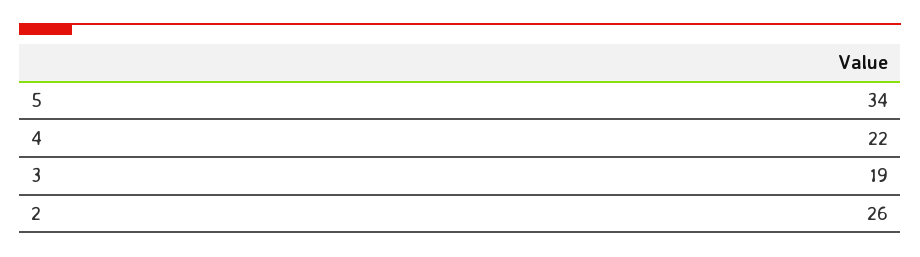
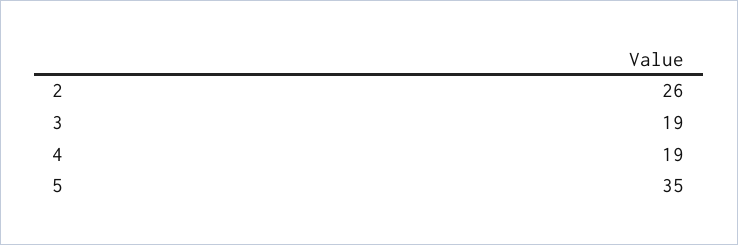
  {
-   "5": 34,
+   "5": 35,
-   "4": 22,
+   "4": 19,
    "3": 19,
    "2": 26
  }

